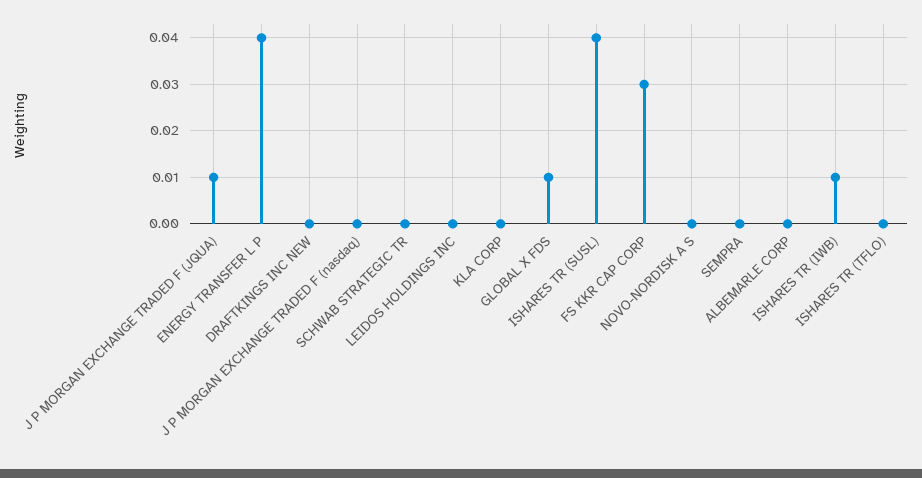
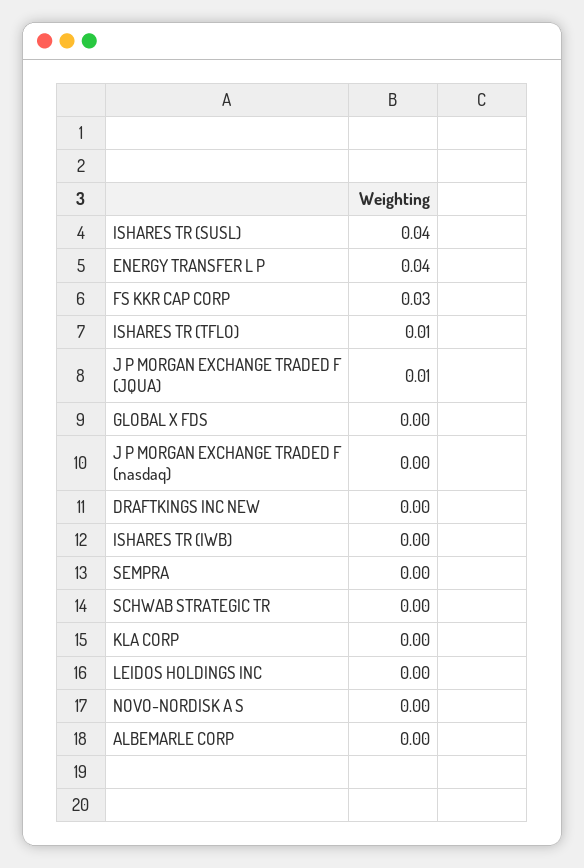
  {
    "J P MORGAN EXCHANGE TRADED F (JQUA)": 0.01,
    "ENERGY TRANSFER L P": 0.04,
    "DRAFTKINGS INC NEW": 0,
    "J P MORGAN EXCHANGE TRADED F (nasdaq)": 0,
    "SCHWAB STRATEGIC TR": 0,
    "LEIDOS HOLDINGS INC": 0,
    "KLA CORP": 0,
-   "GLOBAL X FDS": 0.01,
+   "GLOBAL X FDS": 0,
    "ISHARES TR (SUSL)": 0.04,
    "FS KKR CAP CORP": 0.03,
    "NOVO-NORDISK A S": 0,
    "SEMPRA": 0,
    "ALBEMARLE CORP": 0,
-   "ISHARES TR (IWB)": 0.01,
+   "ISHARES TR (IWB)": 0,
-   "ISHARES TR (TFLO)": 0
+   "ISHARES TR (TFLO)": 0.01
  }

